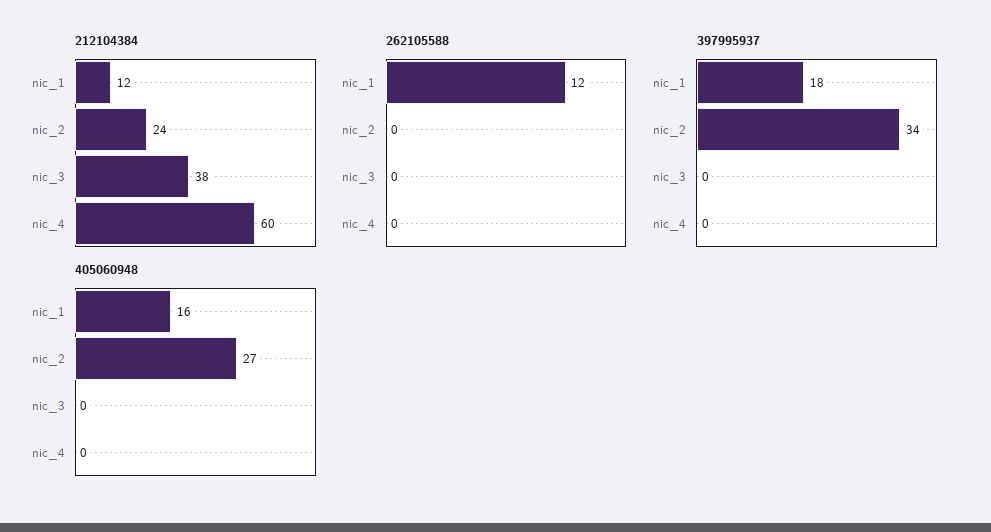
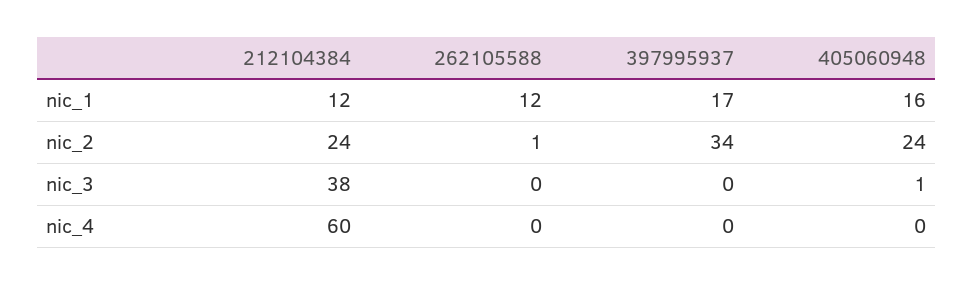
  {
    "212104384": {
      "nic_1": 12,
      "nic_2": 24,
      "nic_3": 38,
      "nic_4": 60
    },
    "262105588": {
      "nic_1": 12,
-     "nic_2": 0,
+     "nic_2": 1,
      "nic_3": 0,
      "nic_4": 0
    },
    "397995937": {
-     "nic_1": 18,
+     "nic_1": 17,
      "nic_2": 34,
      "nic_3": 0,
      "nic_4": 0
    },
    "405060948": {
      "nic_1": 16,
-     "nic_2": 27,
+     "nic_2": 24,
-     "nic_3": 0,
+     "nic_3": 1,
      "nic_4": 0
    }
  }

